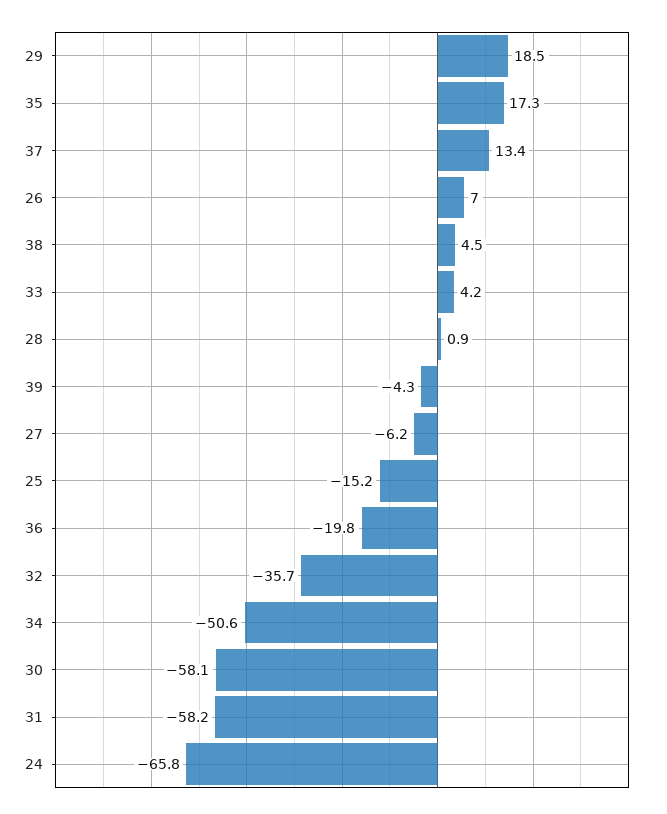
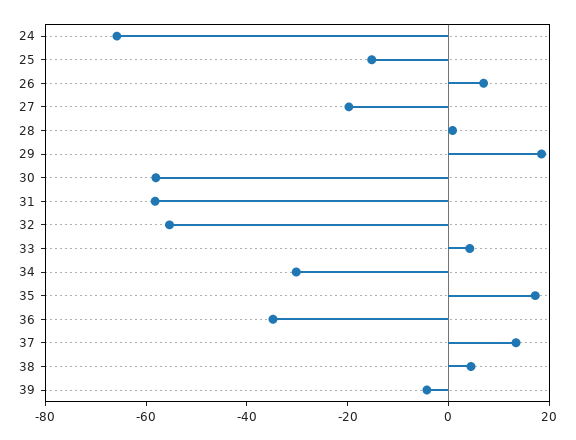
  {
    "29": 18.5,
    "35": 17.3,
    "37": 13.4,
    "26": 7,
    "38": 4.5,
    "33": 4.2,
    "28": 0.9,
    "39": -4.3,
-   "27": -6.2,
+   "27": -20,
    "25": -15.2,
-   "36": -19.8,
+   "36": -35,
-   "32": -35.7,
+   "32": -55,
-   "34": -50.6,
+   "34": -30,
    "30": -58.1,
    "31": -58.2,
    "24": -65.8
  }

